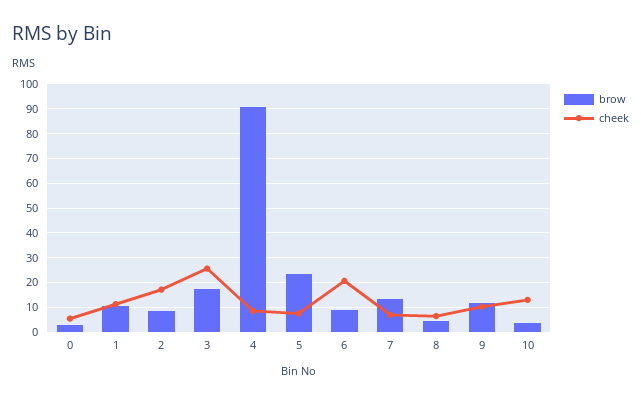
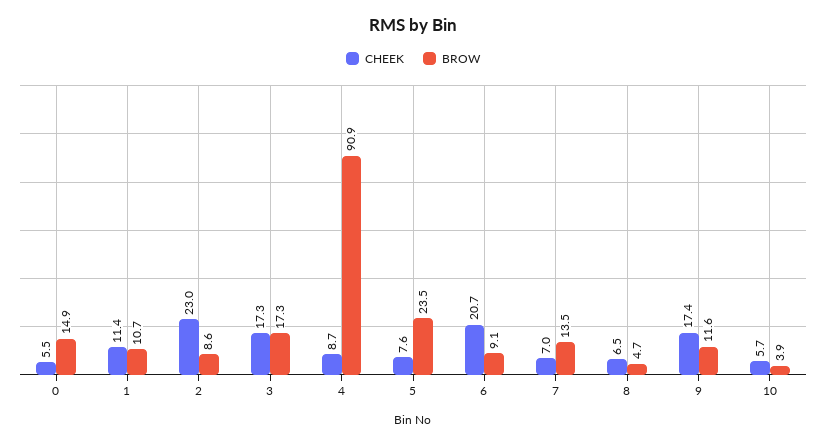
  {
    "brow": {
-     "0": 2.5,
+     "0": 14.9,
      "1": 10.7,
      "2": 8.6,
      "3": 17.3,
      "4": 90.9,
      "5": 23.5,
      "6": 9.1,
      "7": 13.5,
      "8": 4.7,
      "9": 11.6,
      "10": 3.9
    },
    "cheek": {
      "0": 5.5,
      "1": 11.4,
-     "2": 17.5,
+     "2": 23,
-     "3": 25,
+     "3": 17.3,
      "4": 8.7,
      "5": 7.6,
      "6": 20.7,
      "7": 7,
      "8": 6.5,
-     "9": 10,
+     "9": 17.4,
-     "10": 12.5
+     "10": 5.7
    }
  }

